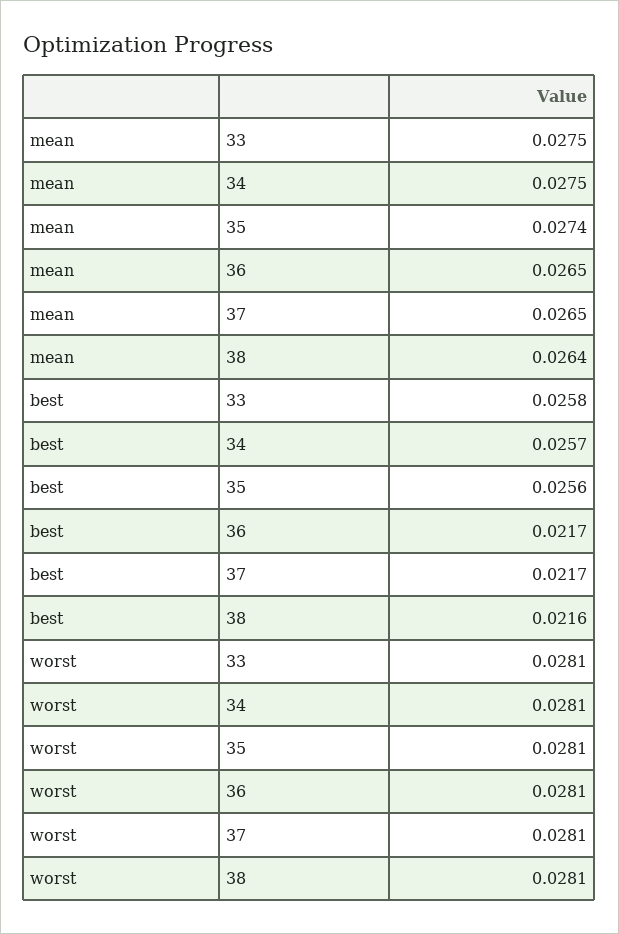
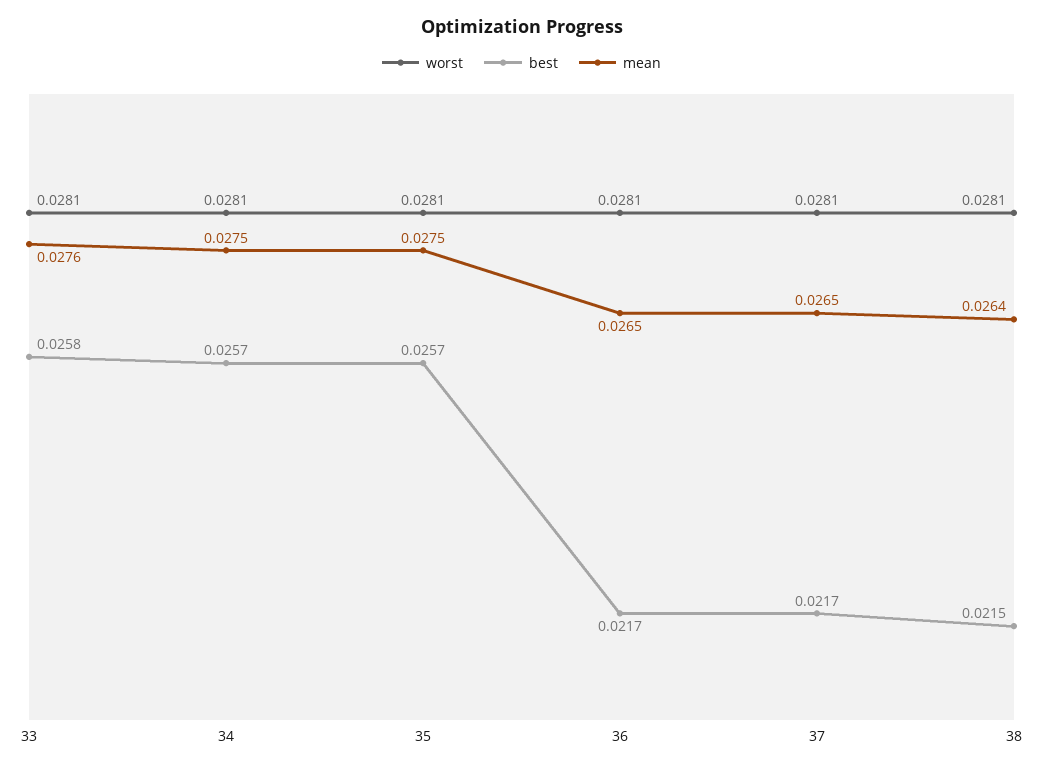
  {
    "mean": {
-     "33": 0.0275,
+     "33": 0.0276,
      "34": 0.0275,
-     "35": 0.0274,
+     "35": 0.0275,
      "36": 0.0265,
      "37": 0.0265,
      "38": 0.0264
    },
    "best": {
      "33": 0.0258,
      "34": 0.0257,
-     "35": 0.0256,
+     "35": 0.0257,
      "36": 0.0217,
      "37": 0.0217,
-     "38": 0.0216
+     "38": 0.0215
    },
    "worst": {
      "33": 0.0281,
      "34": 0.0281,
      "35": 0.0281,
      "36": 0.0281,
      "37": 0.0281,
      "38": 0.0281
    }
  }

